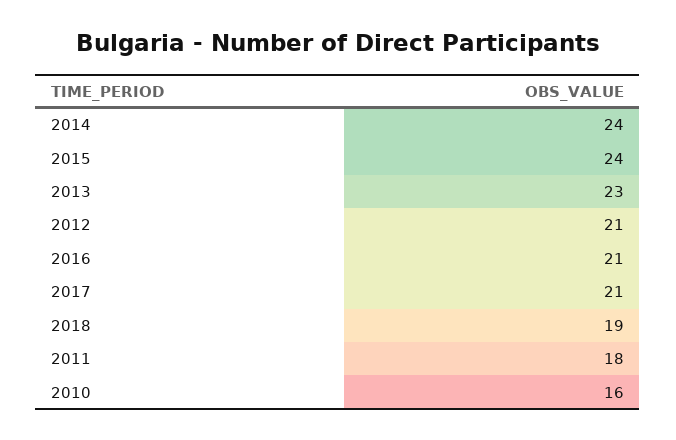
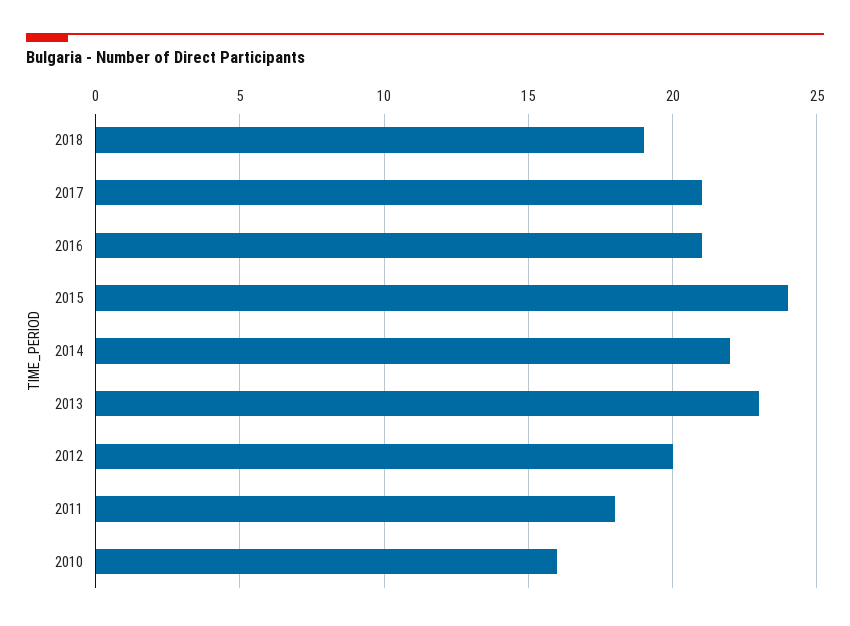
  {
-   "2014": 24,
+   "2014": 22,
    "2015": 24,
    "2013": 23,
-   "2012": 21,
+   "2012": 20,
    "2016": 21,
    "2017": 21,
    "2018": 19,
    "2011": 18,
    "2010": 16
  }

